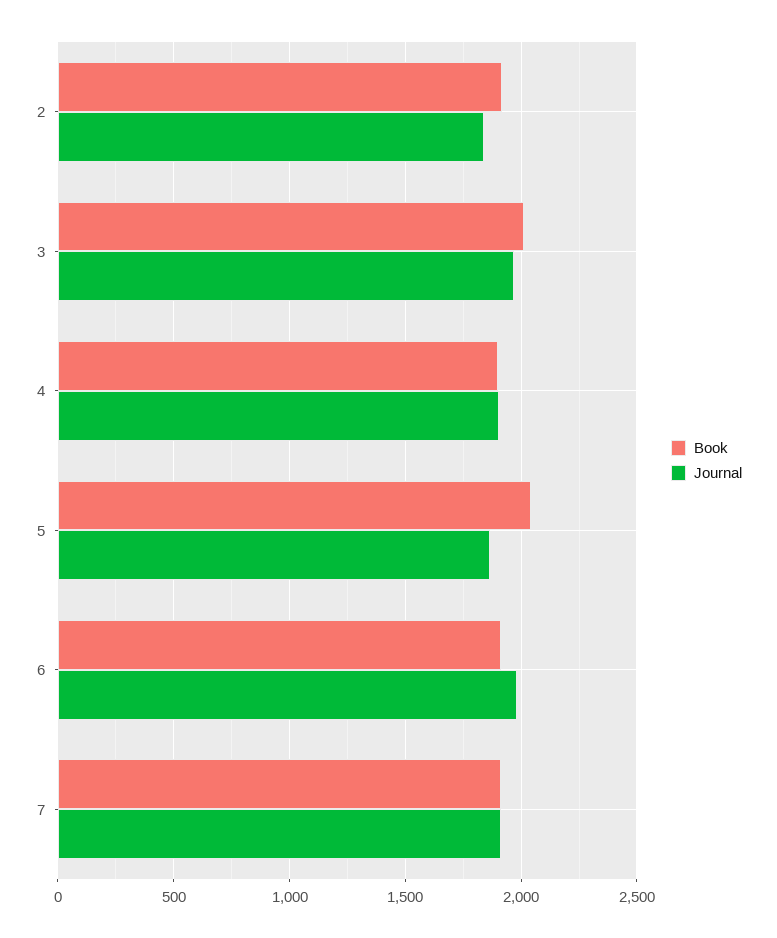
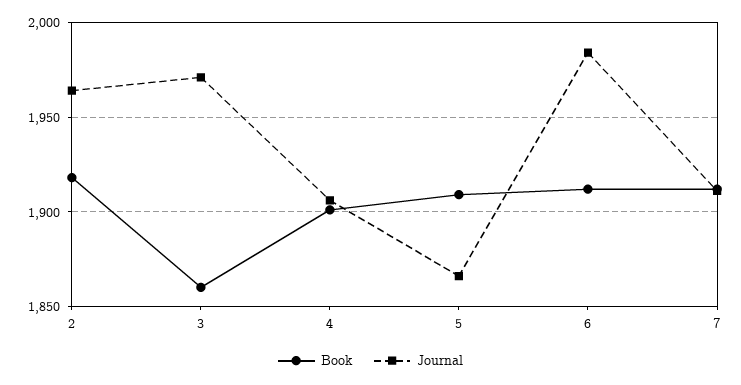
  {
    "Book": {
      "2": 1920,
-     "3": 2000,
+     "3": 1860,
      "4": 1900,
-     "5": 2050,
+     "5": 1910,
      "6": 1910,
      "7": 1910
    },
    "Journal": {
-     "2": 1850,
+     "2": 1965,
      "3": 1970,
      "4": 1905,
      "5": 1865,
      "6": 1985,
      "7": 1910
    }
  }

